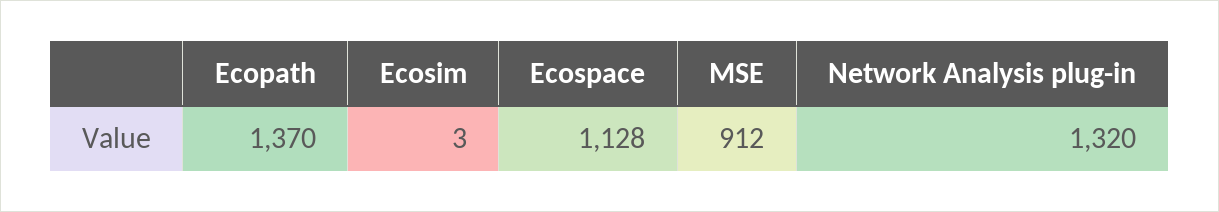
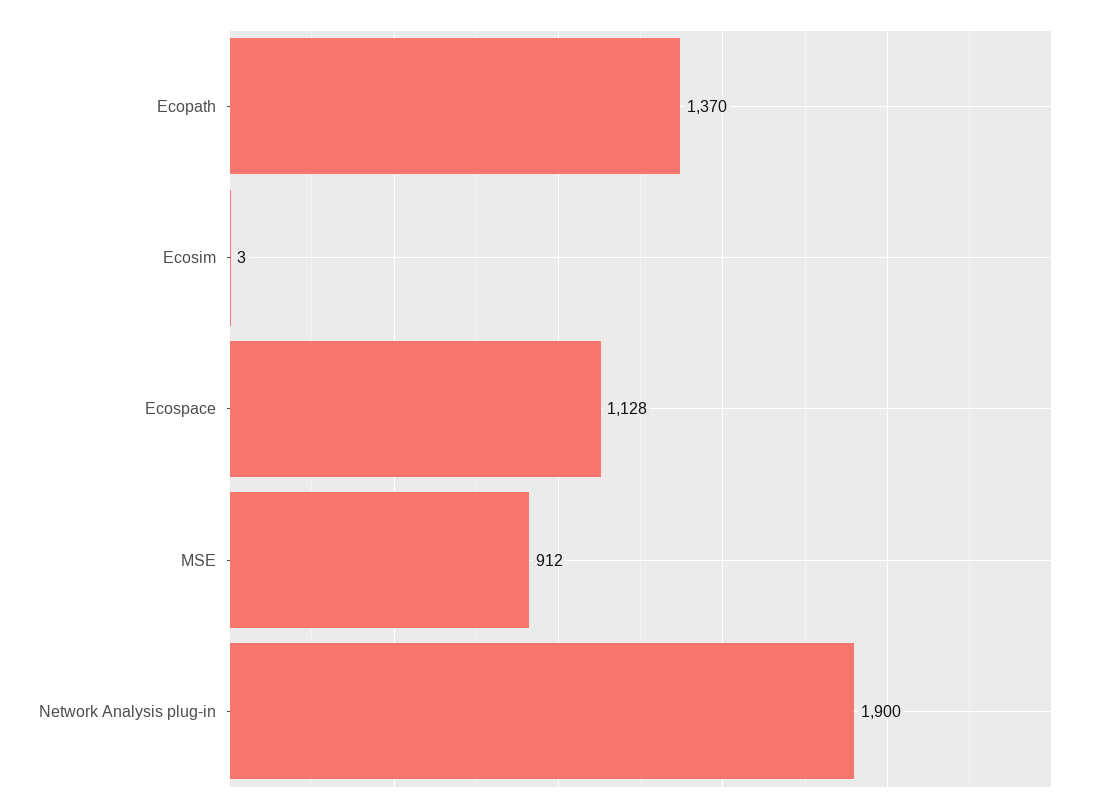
  {
    "Ecopath": 1370,
    "Ecosim": 3,
    "Ecospace": 1128,
    "MSE": 912,
-   "Network Analysis plug-in": 1320
+   "Network Analysis plug-in": 1900
  }

